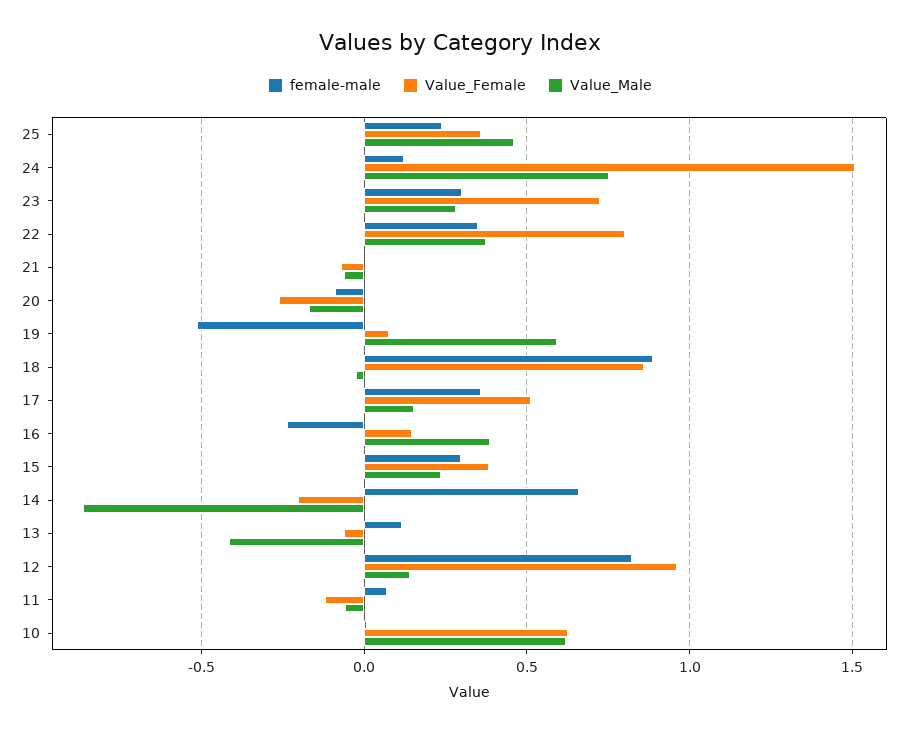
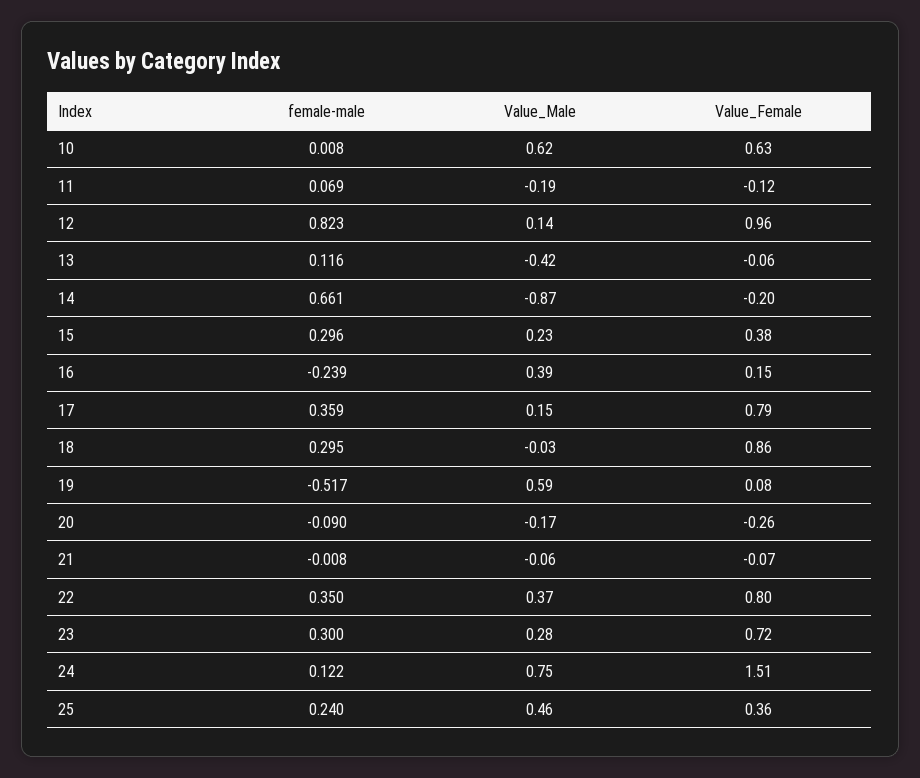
  {
    "female-male": {
      "25": 0.24,
      "24": 0.122,
      "23": 0.3,
      "22": 0.35,
      "21": -0.008,
      "20": -0.09,
      "19": -0.517,
-     "18": 0.9,
+     "18": 0.295,
      "17": 0.359,
      "16": -0.239,
      "15": 0.296,
      "14": 0.661,
      "13": 0.116,
      "12": 0.823,
      "11": 0.069,
      "10": 0.008
    },
    "Value_Female": {
      "25": 0.36,
      "24": 1.51,
      "23": 0.72,
      "22": 0.8,
      "21": -0.07,
      "20": -0.26,
      "19": 0.08,
      "18": 0.86,
-     "17": 0.5,
+     "17": 0.79,
      "16": 0.15,
      "15": 0.38,
      "14": -0.2,
      "13": -0.06,
      "12": 0.96,
      "11": -0.12,
      "10": 0.63
    },
    "Value_Male": {
      "25": 0.46,
      "24": 0.75,
      "23": 0.28,
      "22": 0.37,
      "21": -0.06,
      "20": -0.17,
      "19": 0.59,
      "18": -0.03,
      "17": 0.15,
      "16": 0.39,
      "15": 0.23,
      "14": -0.87,
      "13": -0.42,
      "12": 0.14,
-     "11": -0.05,
+     "11": -0.19,
      "10": 0.62
    }
  }

